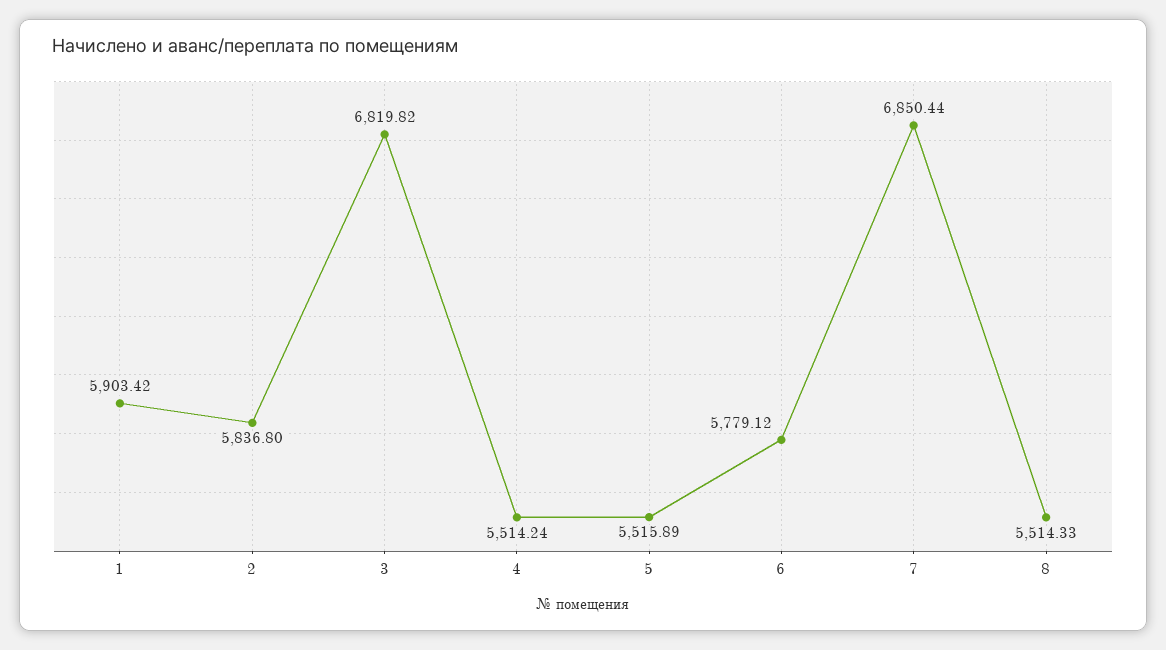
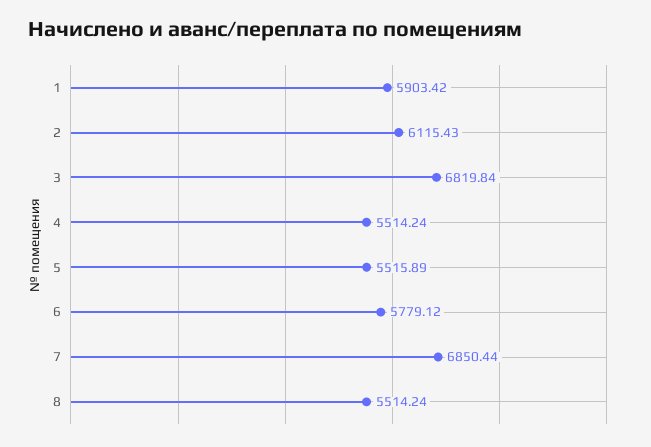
  {
    "1": 5903.42,
-   "2": 5836.8,
+   "2": 6115.43,
-   "3": 6819.82,
+   "3": 6819.84,
    "4": 5514.24,
    "5": 5515.89,
    "6": 5779.12,
    "7": 6850.44,
-   "8": 5514.33
+   "8": 5514.24
  }

